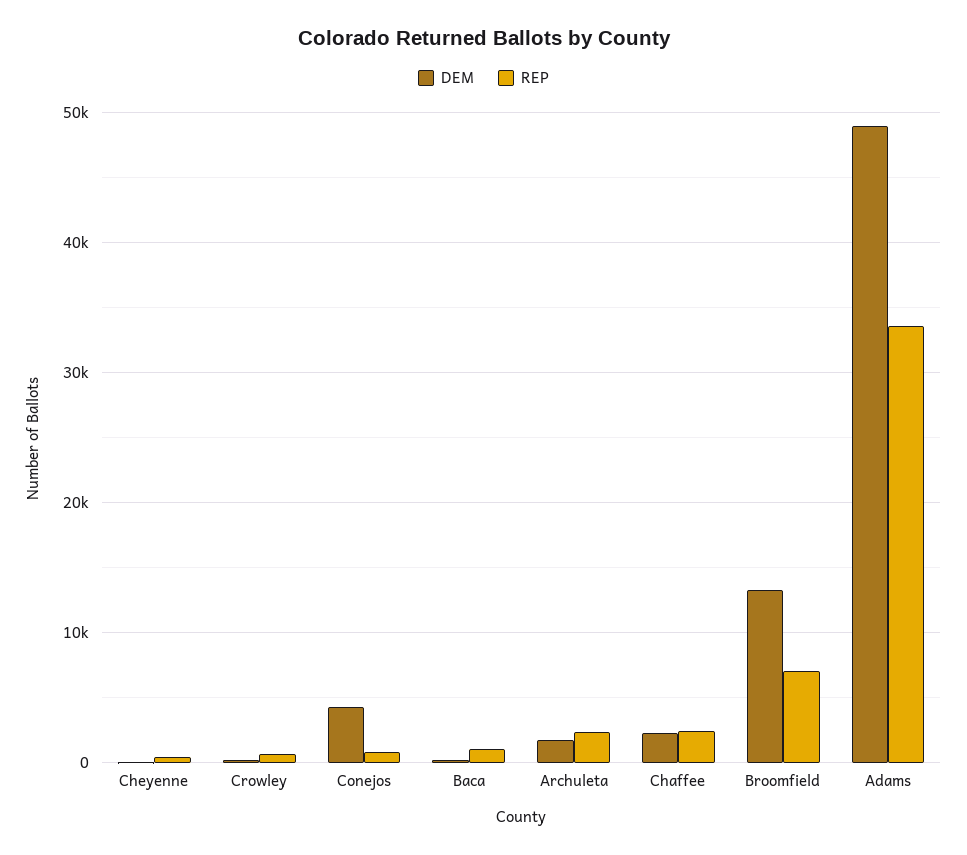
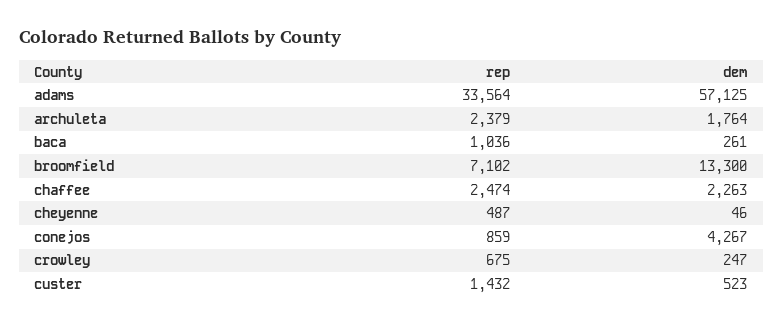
  {
    "DEM": {
      "Cheyenne": 46,
      "Crowley": 247,
      "Conejos": 4267,
      "Baca": 261,
      "Archuleta": 1764,
      "Chaffee": 2263,
      "Broomfield": 13300,
-     "Adams": 49000
+     "Adams": 57125,
+     "custer": 523
    },
    "REP": {
      "Cheyenne": 487,
      "Crowley": 675,
      "Conejos": 859,
      "Baca": 1036,
      "Archuleta": 2379,
      "Chaffee": 2474,
      "Broomfield": 7102,
-     "Adams": 33564
+     "Adams": 33564,
+     "custer": 1432
    }
  }

